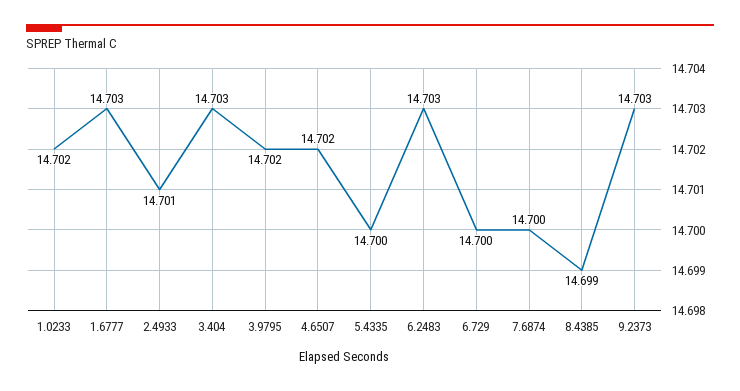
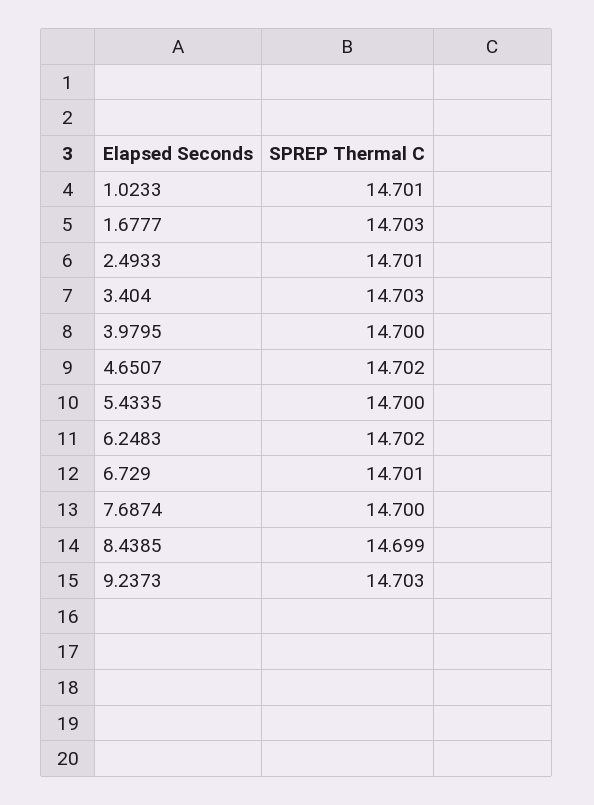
  {
-   "1.0233": 14.702,
+   "1.0233": 14.701,
    "1.6777": 14.703,
    "2.4933": 14.701,
    "3.404": 14.703,
-   "3.9795": 14.702,
+   "3.9795": 14.7,
    "4.6507": 14.702,
    "5.4335": 14.7,
-   "6.2483": 14.703,
+   "6.2483": 14.702,
-   "6.729": 14.7,
+   "6.729": 14.701,
    "7.6874": 14.7,
    "8.4385": 14.699,
    "9.2373": 14.703
  }

